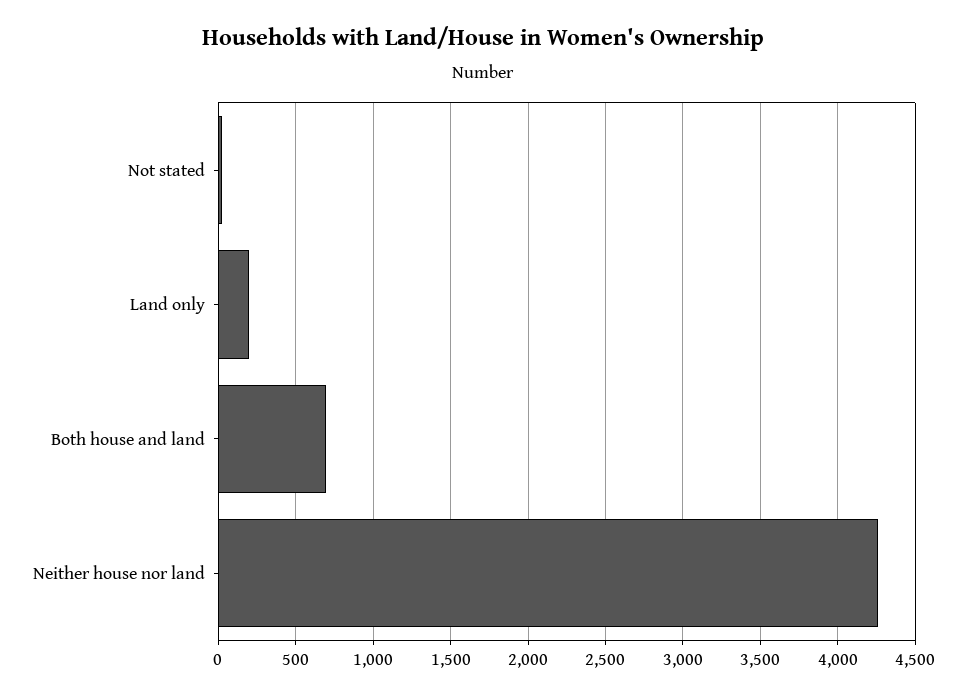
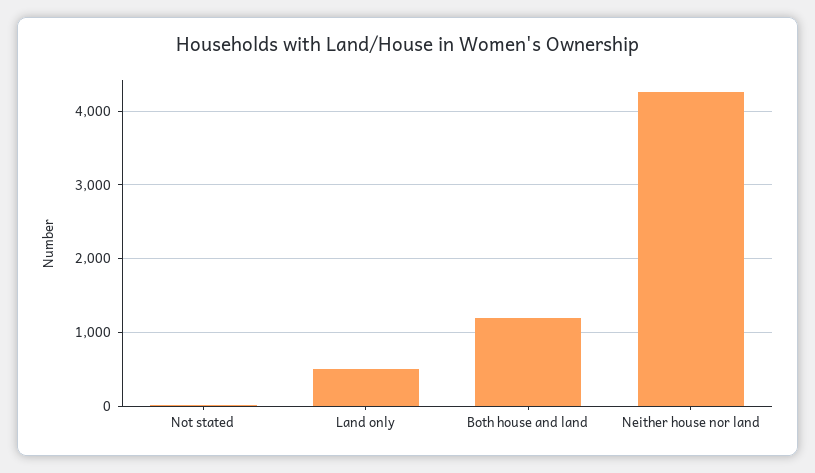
  {
    "Not stated": 0,
-   "Land only": 200,
+   "Land only": 500,
-   "Both house and land": 700,
+   "Both house and land": 1200,
    "Neither house nor land": 4250
  }

